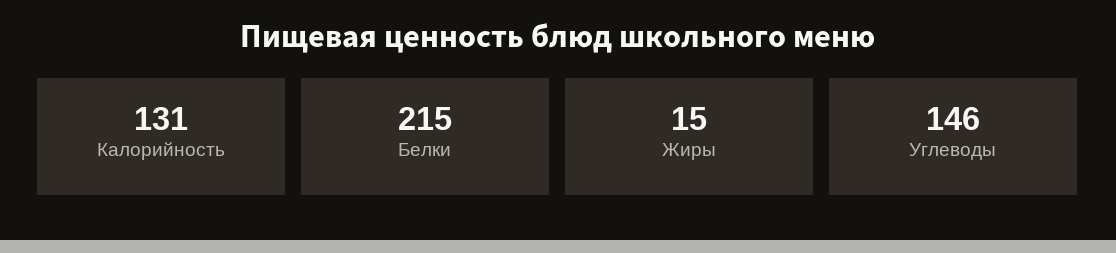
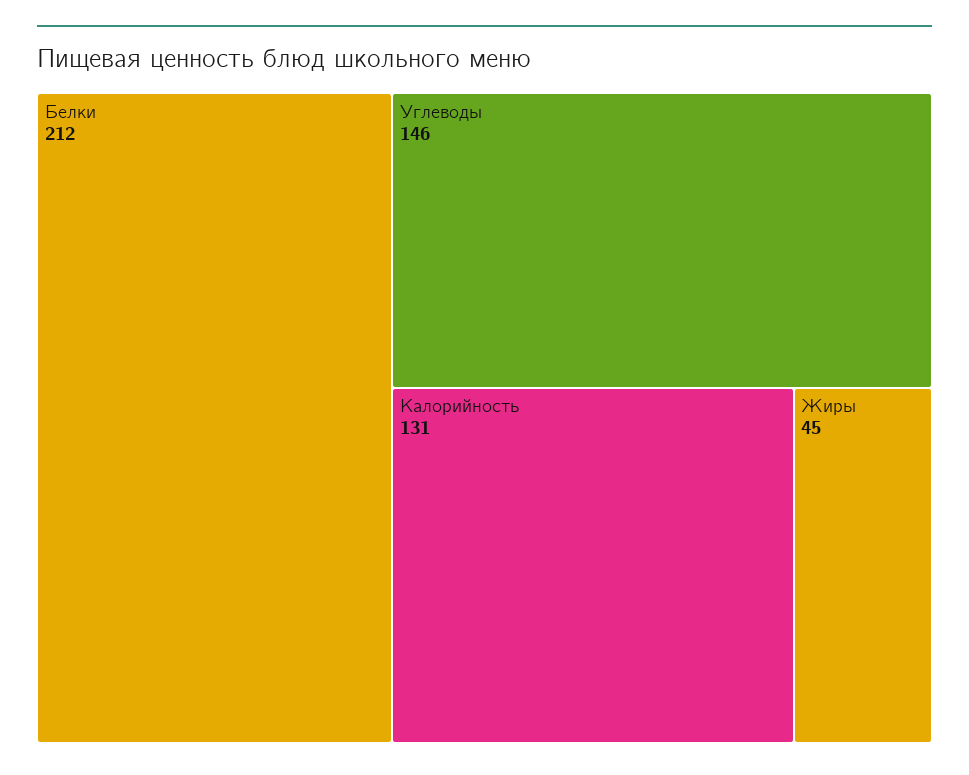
  {
    "Калорийность": 131,
-   "Белки": 215,
+   "Белки": 212,
-   "Жиры": 15,
+   "Жиры": 45,
    "Углеводы": 146
  }

